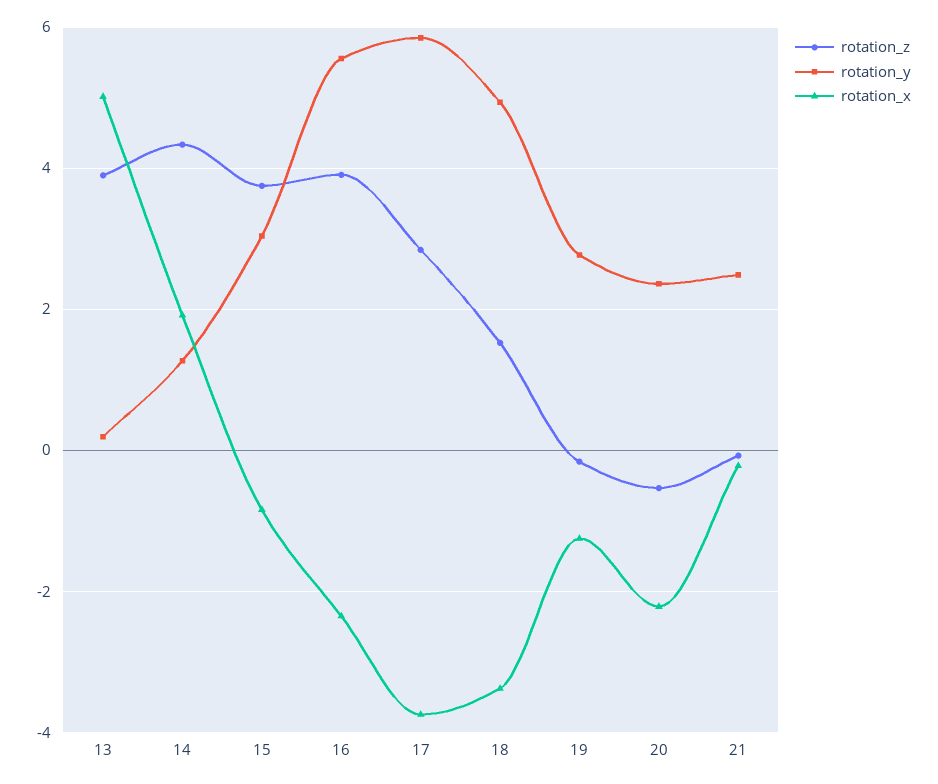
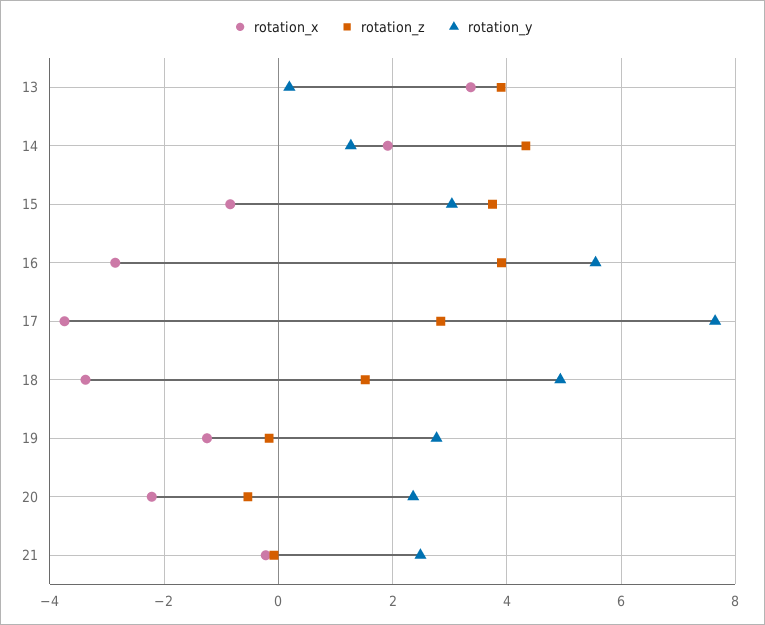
  {
    "rotation_z": {
      "13": 3.8,
      "14": 4.4,
      "15": 3.8,
      "16": 4,
      "17": 2.8,
      "18": 1.6,
      "19": -0.2,
      "20": -0.6,
      "21": 0
    },
    "rotation_y": {
      "13": 0.2,
      "14": 1.2,
      "15": 3,
      "16": 5.6,
-     "17": 5.8,
+     "17": 7.6,
      "18": 5,
      "19": 2.8,
      "20": 2.4,
      "21": 2.4
    },
    "rotation_x": {
-     "13": 5,
+     "13": 3.4,
      "14": 2,
      "15": -0.8,
-     "16": -2.4,
+     "16": -2.8,
      "17": -3.8,
      "18": -3.4,
      "19": -1.2,
      "20": -2.2,
      "21": -0.2
    }
  }

